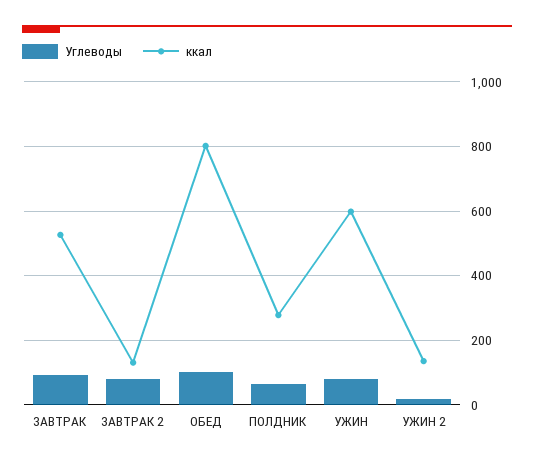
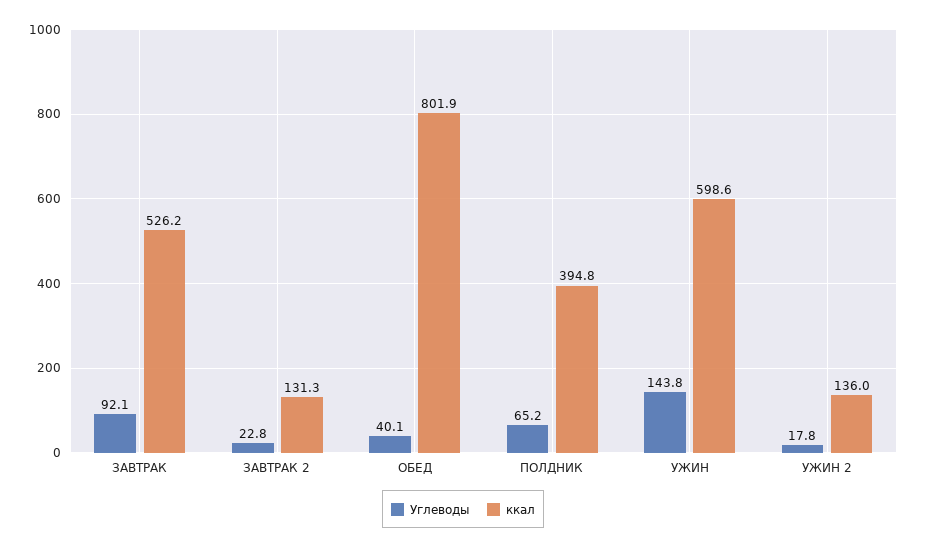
  {
    "Углеводы": {
      "ЗАВТРАК": 92.1,
-     "ЗАВТРАК 2": 80,
+     "ЗАВТРАК 2": 22.8,
-     "ОБЕД": 100,
+     "ОБЕД": 40.1,
      "ПОЛДНИК": 65.2,
-     "УЖИН": 80,
+     "УЖИН": 143.8,
      "УЖИН 2": 17.8
    },
    "ккал": {
      "ЗАВТРАК": 526.2,
      "ЗАВТРАК 2": 131.3,
      "ОБЕД": 801.9,
-     "ПОЛДНИК": 280,
+     "ПОЛДНИК": 394.8,
      "УЖИН": 598.6,
      "УЖИН 2": 136
    }
  }

